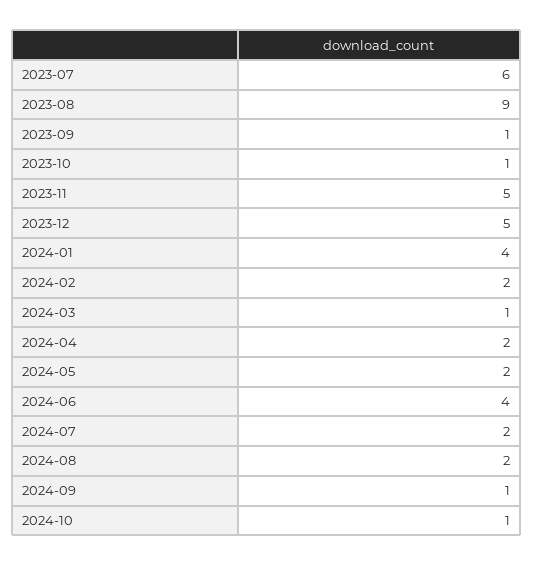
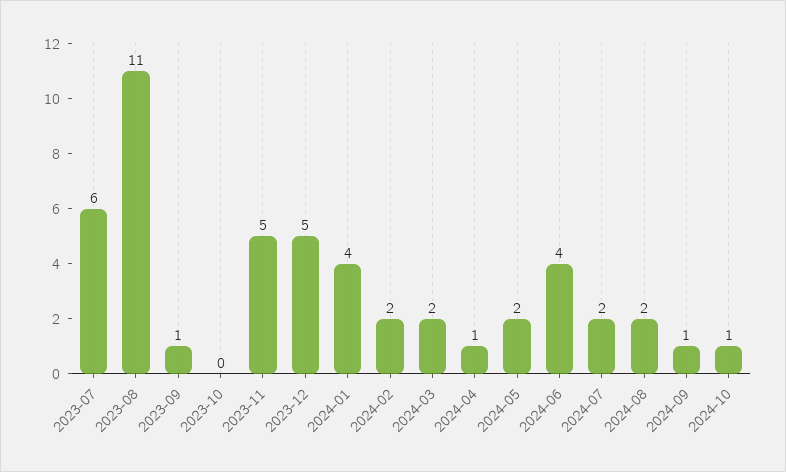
  {
    "2023-07": 6,
-   "2023-08": 9,
+   "2023-08": 11,
    "2023-09": 1,
-   "2023-10": 1,
+   "2023-10": 0,
    "2023-11": 5,
    "2023-12": 5,
    "2024-01": 4,
    "2024-02": 2,
-   "2024-03": 1,
+   "2024-03": 2,
-   "2024-04": 2,
+   "2024-04": 1,
    "2024-05": 2,
    "2024-06": 4,
    "2024-07": 2,
    "2024-08": 2,
    "2024-09": 1,
    "2024-10": 1
  }

